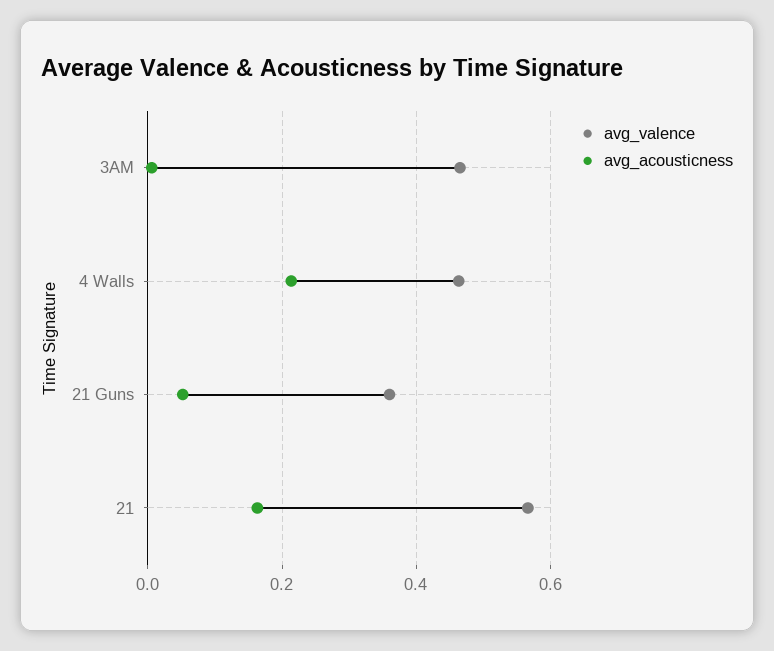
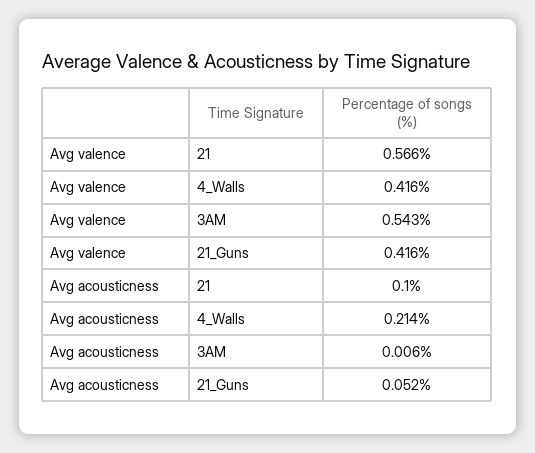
  {
    "avg_valence": {
-     "3AM": 0.46,
+     "3AM": 0.543,
-     "4 Walls": 0.46,
+     "4 Walls": 0.416,
-     "21 Guns": 0.36,
+     "21 Guns": 0.416,
      "21": 0.566
    },
    "avg_acousticness": {
      "3AM": 0.006,
      "4 Walls": 0.214,
      "21 Guns": 0.052,
-     "21": 0.16
+     "21": 0.1
    }
  }

